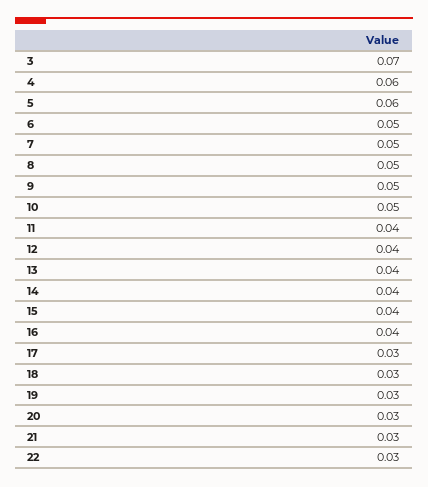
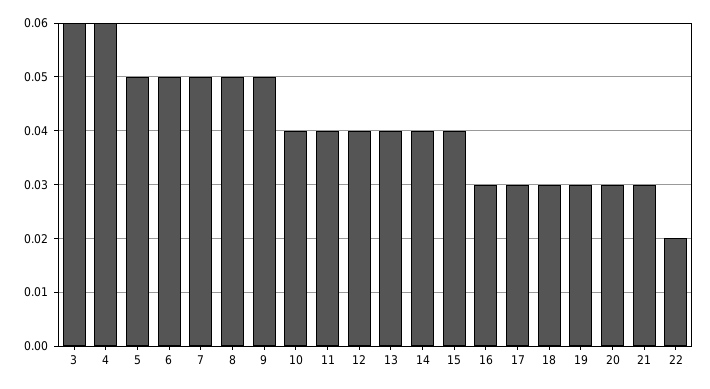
  {
-   "3": 0.07,
+   "3": 0.06,
    "4": 0.06,
-   "5": 0.06,
+   "5": 0.05,
    "6": 0.05,
    "7": 0.05,
    "8": 0.05,
    "9": 0.05,
-   "10": 0.05,
+   "10": 0.04,
    "11": 0.04,
    "12": 0.04,
    "13": 0.04,
    "14": 0.04,
    "15": 0.04,
-   "16": 0.04,
+   "16": 0.03,
    "17": 0.03,
    "18": 0.03,
    "19": 0.03,
    "20": 0.03,
    "21": 0.03,
-   "22": 0.03
+   "22": 0.02
  }

